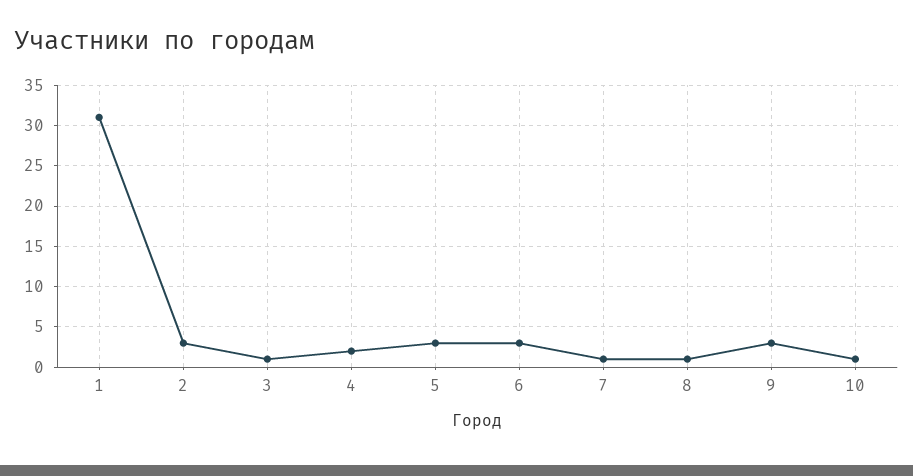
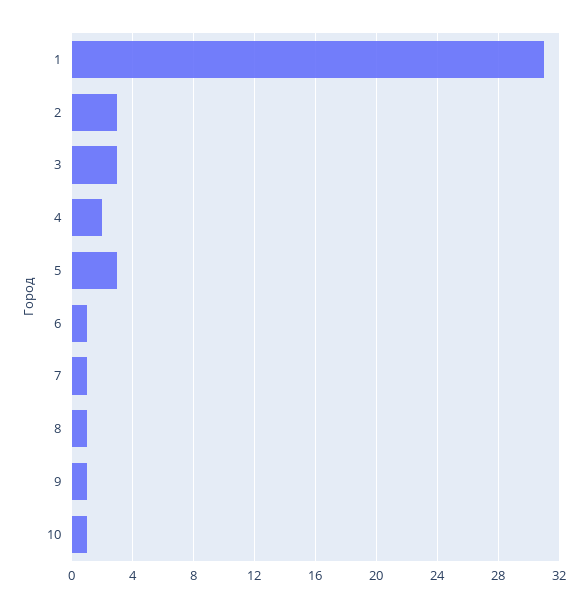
  {
    "1": 31,
    "2": 3,
-   "3": 1,
+   "3": 3,
    "4": 2,
    "5": 3,
-   "6": 3,
+   "6": 1,
    "7": 1,
    "8": 1,
-   "9": 3,
+   "9": 1,
    "10": 1
  }

